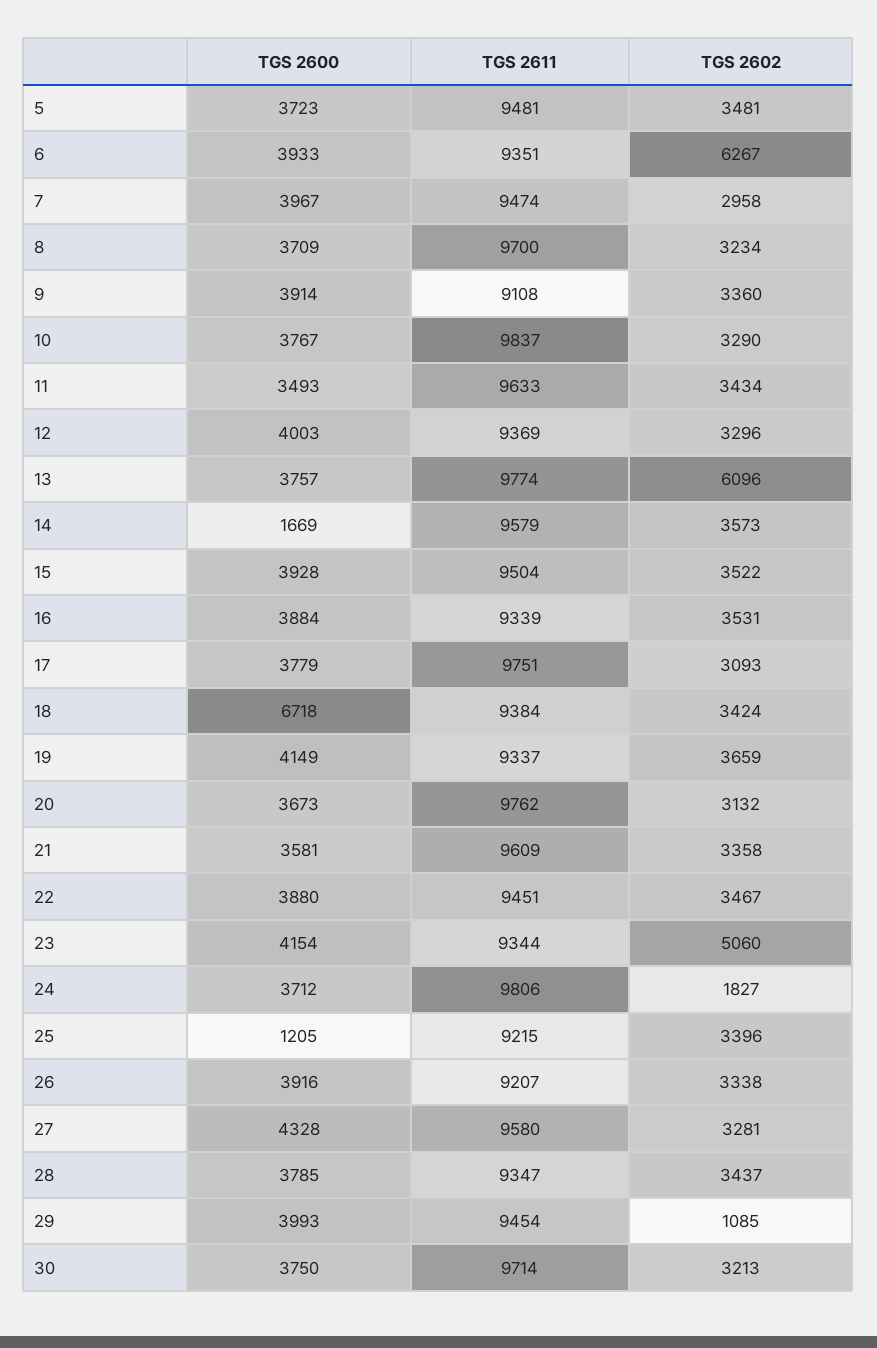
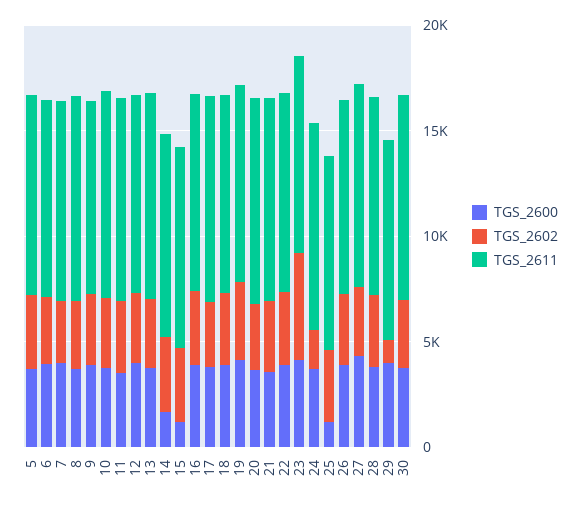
  {
    "TGS 2600": {
      "5": 3723,
      "6": 3933,
      "7": 3967,
      "8": 3709,
      "9": 3914,
      "10": 3767,
      "11": 3493,
      "12": 4003,
      "13": 3757,
      "14": 1669,
-     "15": 3928,
+     "15": 1000,
      "16": 3884,
      "17": 3779,
-     "18": 6718,
+     "18": 4000,
      "19": 4149,
      "20": 3673,
      "21": 3581,
      "22": 3880,
      "23": 4154,
      "24": 3712,
      "25": 1205,
      "26": 3916,
      "27": 4328,
      "28": 3785,
      "29": 3993,
      "30": 3750
    },
    "TGS 2611": {
      "5": 9481,
      "6": 9351,
      "7": 9474,
      "8": 9700,
      "9": 9108,
      "10": 9837,
      "11": 9633,
      "12": 9369,
      "13": 9774,
      "14": 9579,
      "15": 9504,
      "16": 9339,
      "17": 9751,
      "18": 9384,
      "19": 9337,
      "20": 9762,
      "21": 9609,
      "22": 9451,
      "23": 9344,
      "24": 9806,
      "25": 9215,
      "26": 9207,
      "27": 9580,
      "28": 9347,
      "29": 9454,
      "30": 9714
    },
    "TGS 2602": {
      "5": 3481,
-     "6": 6267,
+     "6": 3000,
      "7": 2958,
      "8": 3234,
      "9": 3360,
      "10": 3290,
      "11": 3434,
      "12": 3296,
-     "13": 6096,
+     "13": 3000,
      "14": 3573,
      "15": 3522,
      "16": 3531,
      "17": 3093,
      "18": 3424,
      "19": 3659,
      "20": 3132,
      "21": 3358,
      "22": 3467,
      "23": 5060,
      "24": 1827,
      "25": 3396,
      "26": 3338,
      "27": 3281,
      "28": 3437,
      "29": 1085,
      "30": 3213
    }
  }

